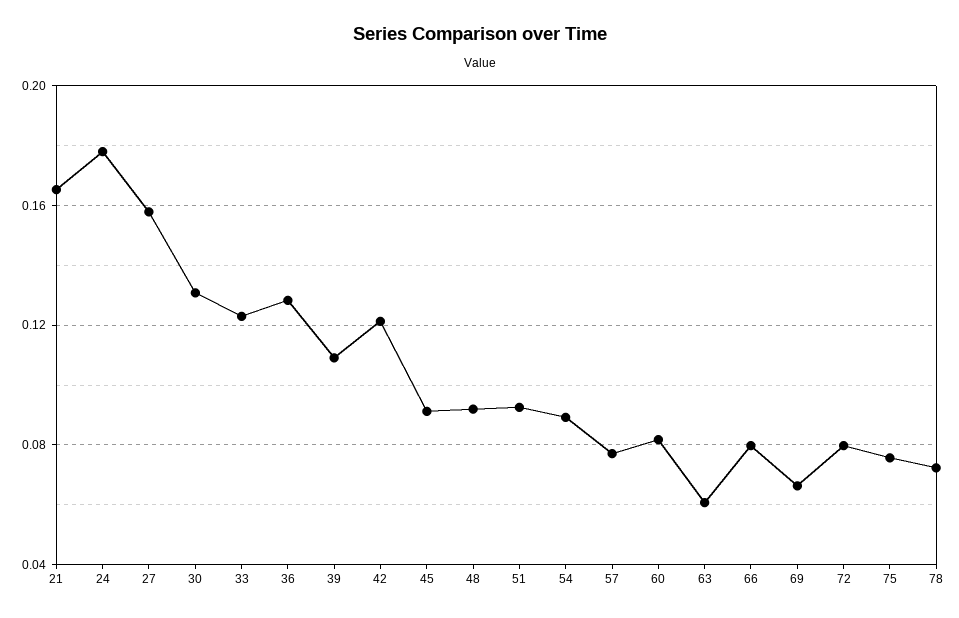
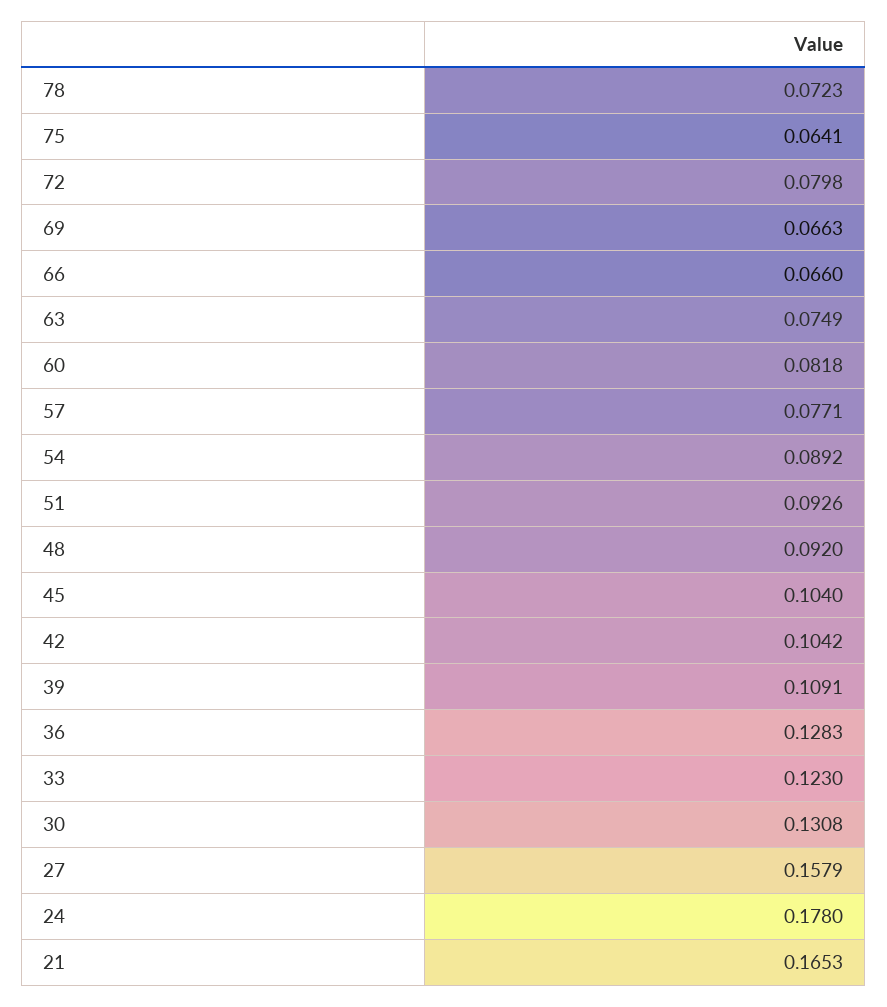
  {
    "21": 0.1653,
    "24": 0.178,
    "27": 0.1579,
    "30": 0.1308,
    "33": 0.123,
    "36": 0.1283,
    "39": 0.1091,
-   "42": 0.12,
+   "42": 0.1042,
-   "45": 0.09,
+   "45": 0.104,
    "48": 0.092,
    "51": 0.0926,
    "54": 0.0892,
    "57": 0.0771,
    "60": 0.0818,
-   "63": 0.06,
+   "63": 0.0749,
-   "66": 0.08,
+   "66": 0.066,
    "69": 0.0663,
    "72": 0.0798,
-   "75": 0.075,
+   "75": 0.0641,
    "78": 0.0723
  }

